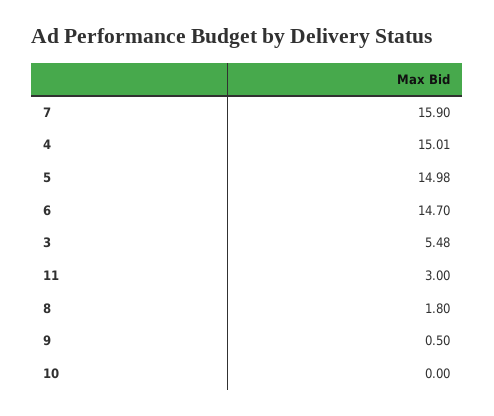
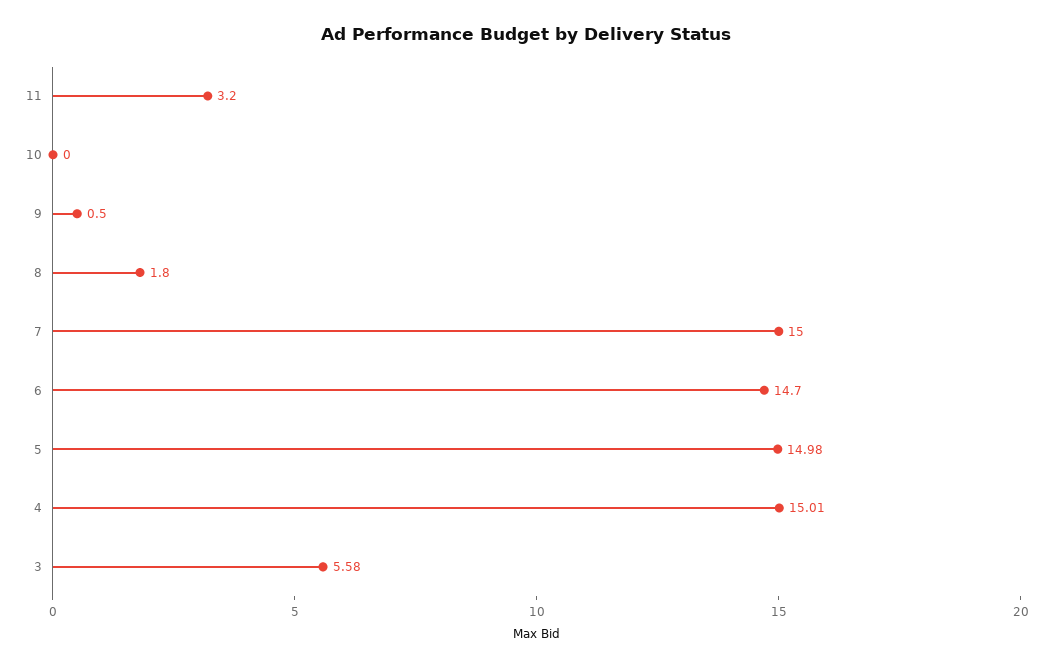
  {
-   "7": 15.9,
+   "7": 15,
    "4": 15.01,
    "5": 14.98,
    "6": 14.7,
-   "3": 5.48,
+   "3": 5.58,
-   "11": 3,
+   "11": 3.2,
    "8": 1.8,
    "9": 0.5,
    "10": 0
  }

